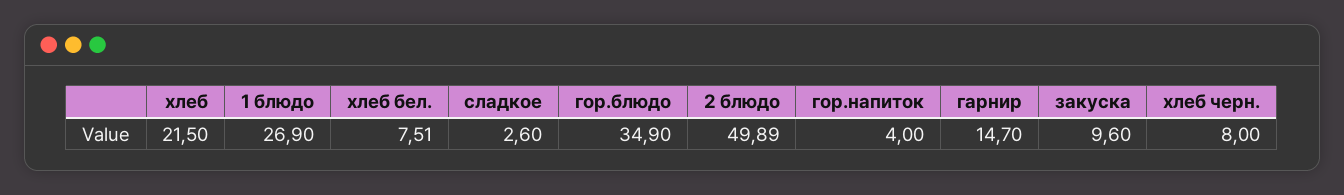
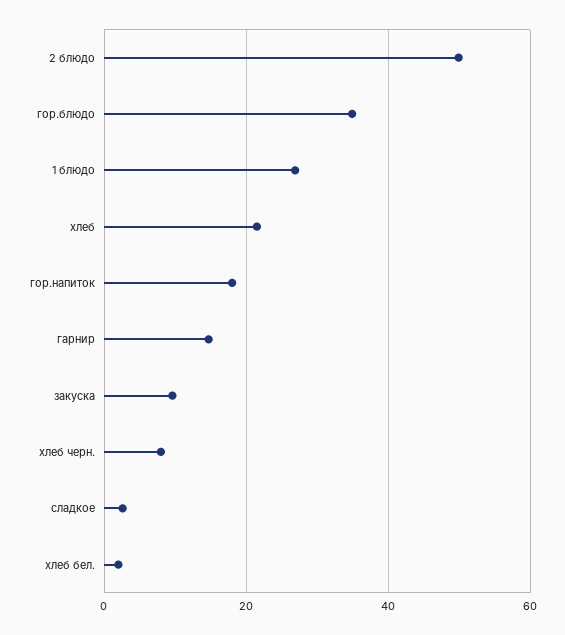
  {
    "хлеб": 21.5,
    "1 блюдо": 26.9,
-   "хлеб бел.": 7.51,
+   "хлеб бел.": 2,
    "сладкое": 2.6,
    "гор.блюдо": 34.9,
    "2 блюдо": 49.89,
-   "гор.напиток": 4,
+   "гор.напиток": 18,
    "гарнир": 14.7,
    "закуска": 9.6,
    "хлеб черн.": 8
  }

